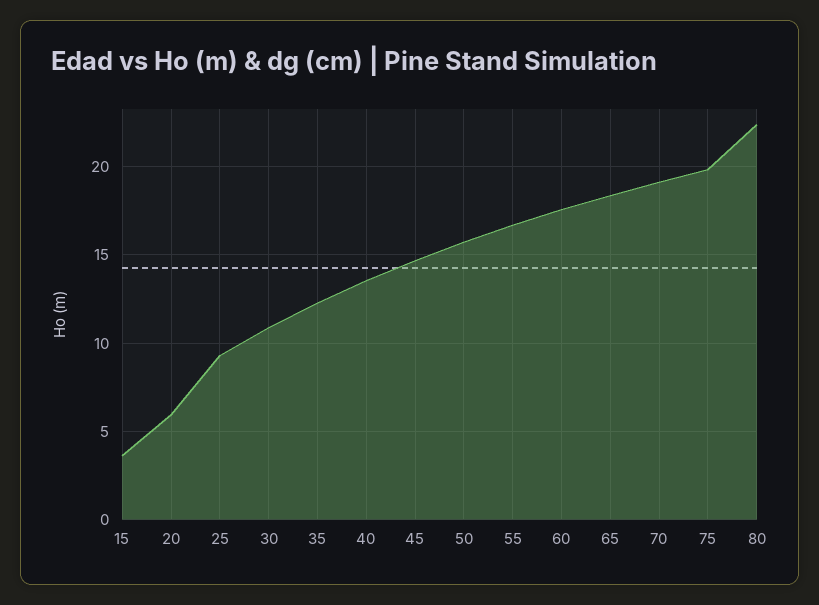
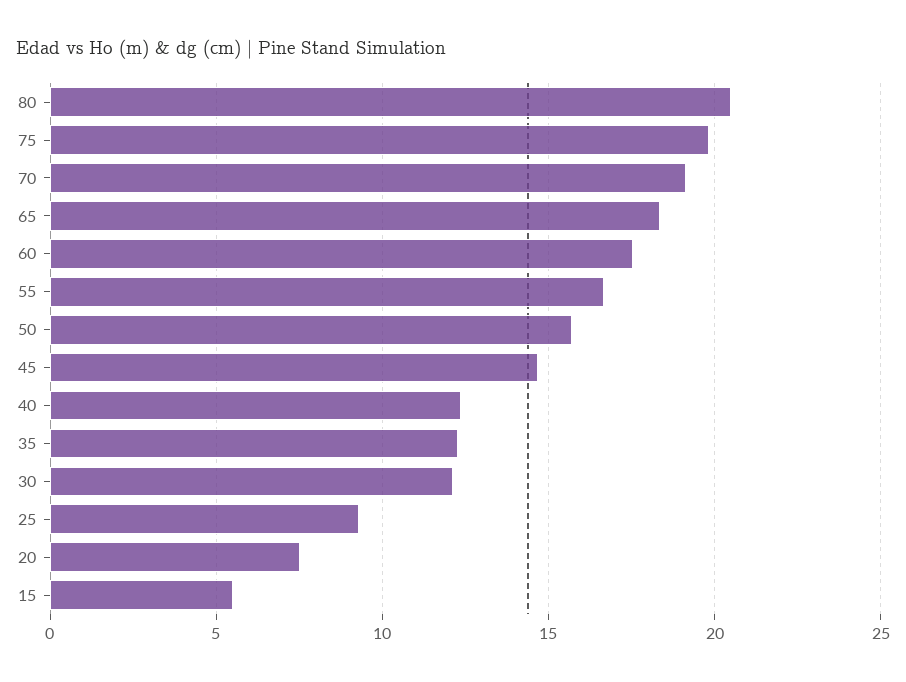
  {
-   "15": 3.5,
+   "15": 5.5,
-   "20": 6,
+   "20": 7.5,
    "25": 9.5,
-   "30": 11,
+   "30": 12,
    "35": 12.5,
-   "40": 13.5,
+   "40": 12.5,
    "45": 14.5,
    "50": 15.5,
    "55": 16.5,
    "60": 17.5,
    "65": 18.5,
    "70": 19,
    "75": 20,
-   "80": 22.5
+   "80": 20.5
  }

